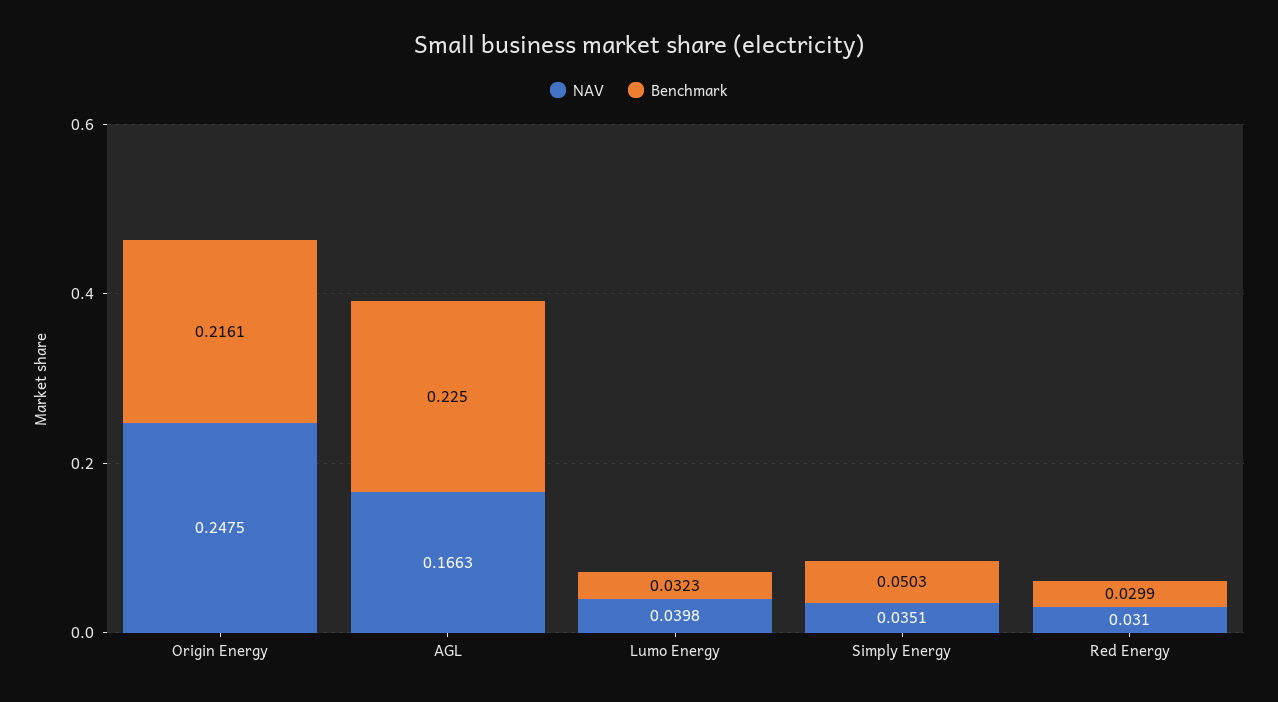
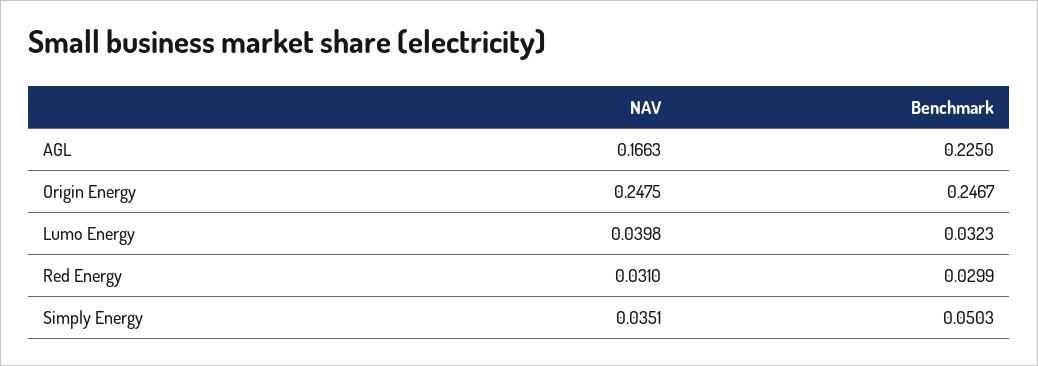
  {
    "NAV": {
      "Origin Energy": 0.2475,
      "AGL": 0.1663,
      "Lumo Energy": 0.0398,
      "Simply Energy": 0.0351,
      "Red Energy": 0.031
    },
    "Benchmark": {
-     "Origin Energy": 0.2161,
+     "Origin Energy": 0.2467,
      "AGL": 0.225,
      "Lumo Energy": 0.0323,
      "Simply Energy": 0.0503,
      "Red Energy": 0.0299
    }
  }

